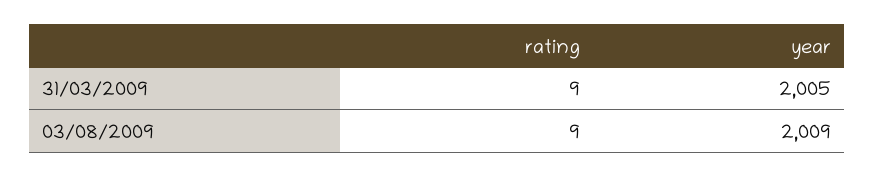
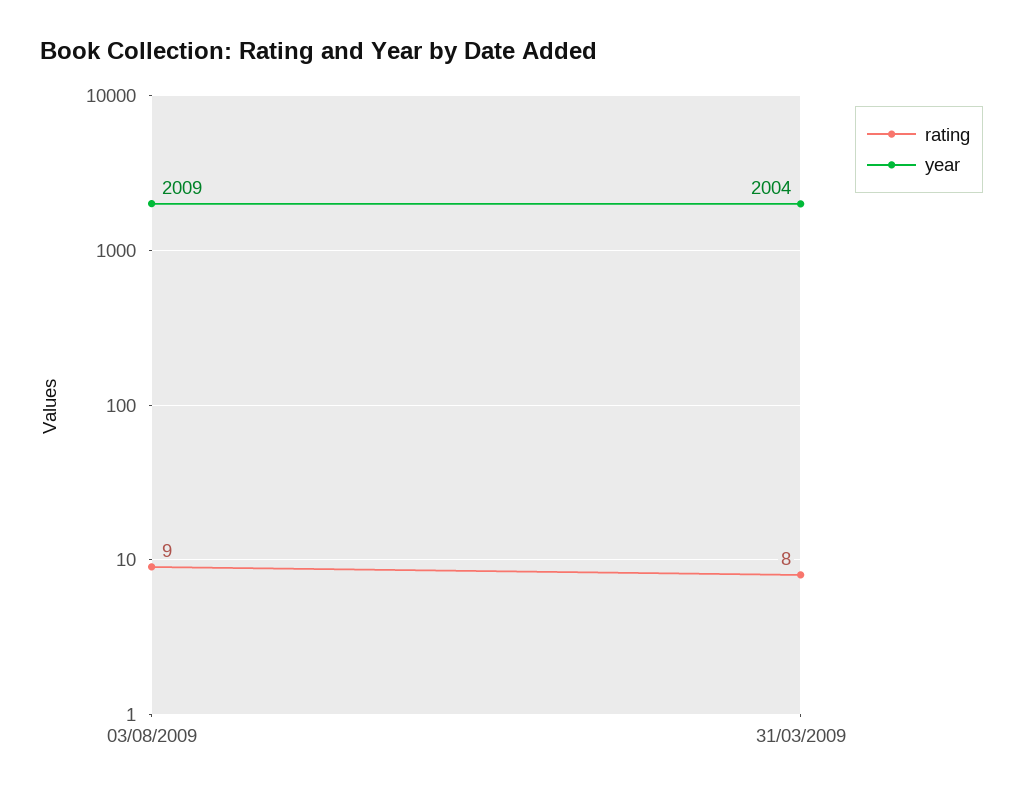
  {
    "rating": {
-     "31/03/2009": 9,
+     "31/03/2009": 8,
      "03/08/2009": 9
    },
    "year": {
-     "31/03/2009": 2005,
+     "31/03/2009": 2004,
      "03/08/2009": 2009
    }
  }

